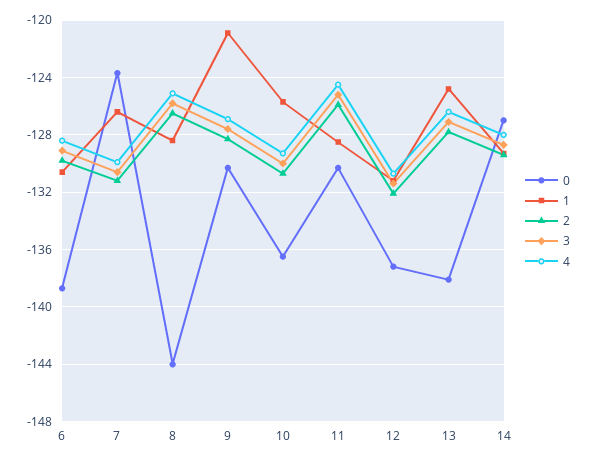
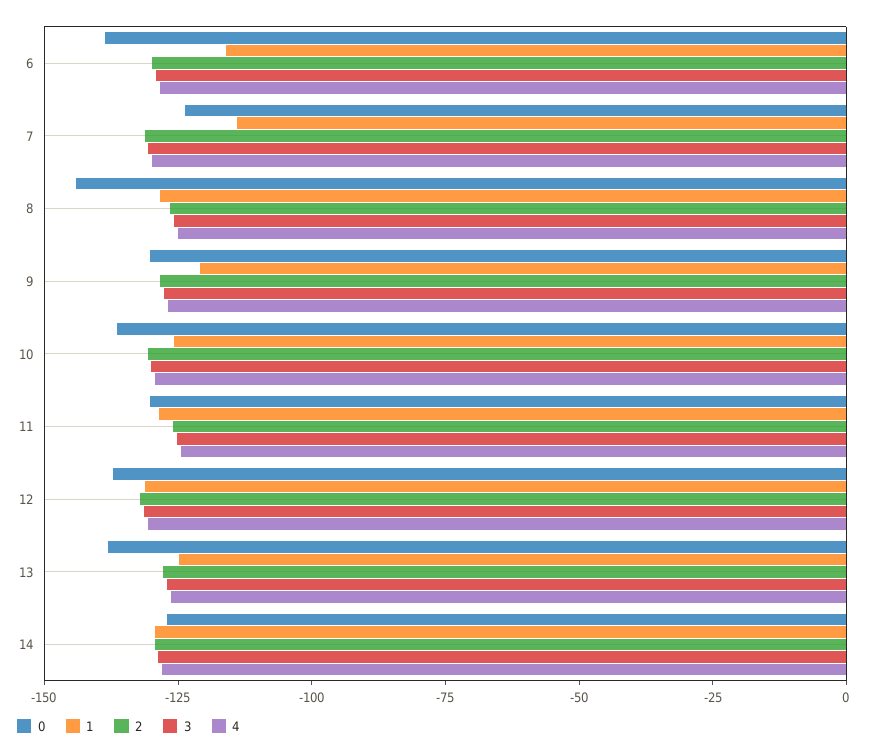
  {
    "0": {
      "6": -138.5,
      "7": -123.5,
      "8": -144,
      "9": -130.5,
      "10": -136.5,
      "11": -130.5,
      "12": -137,
      "13": -138,
      "14": -127
    },
    "1": {
-     "6": -130.5,
+     "6": -115,
-     "7": -126.5,
+     "7": -115,
      "8": -128.5,
      "9": -121,
      "10": -125.5,
      "11": -128.5,
      "12": -131,
      "13": -125,
      "14": -129.5
    },
    "2": {
      "6": -130,
      "7": -131,
      "8": -126.5,
      "9": -128.5,
      "10": -130.5,
      "11": -126,
      "12": -132,
      "13": -128,
      "14": -129.5
    },
    "3": {
      "6": -129,
      "7": -130.5,
      "8": -126,
      "9": -127.5,
      "10": -130,
      "11": -125,
      "12": -131.5,
      "13": -127,
      "14": -128.5
    },
    "4": {
      "6": -128.5,
      "7": -130,
      "8": -125,
      "9": -127,
      "10": -129.5,
      "11": -124.5,
      "12": -130.5,
      "13": -126.5,
      "14": -128
    }
  }

